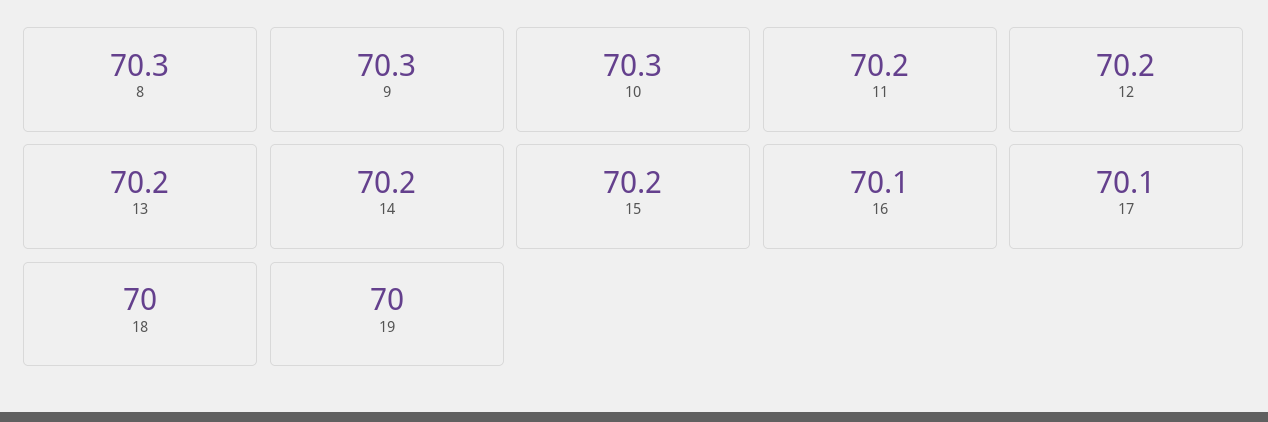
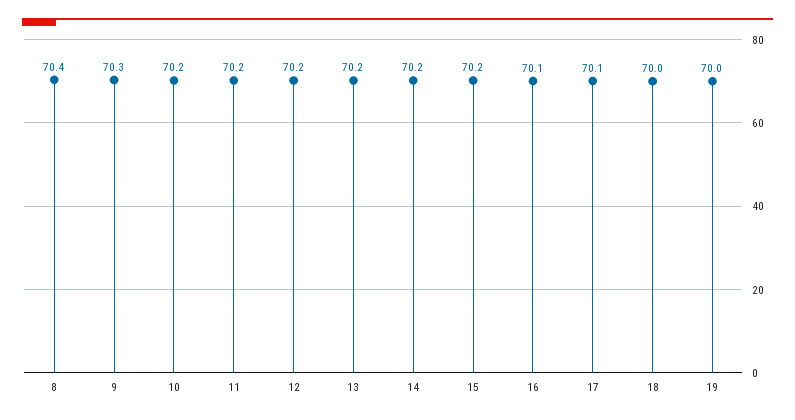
  {
-   "8": 70.3,
+   "8": 70.4,
    "9": 70.3,
-   "10": 70.3,
+   "10": 70.2,
    "11": 70.2,
    "12": 70.2,
    "13": 70.2,
    "14": 70.2,
    "15": 70.2,
    "16": 70.1,
    "17": 70.1,
    "18": 70,
    "19": 70
  }

